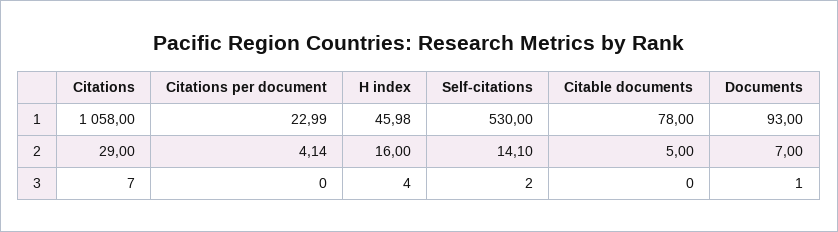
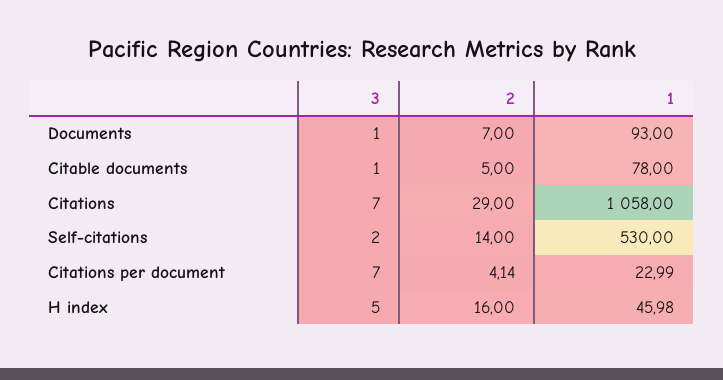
  {
    "Citations": {
      "1": 1058,
      "2": 29,
      "3": 7
    },
    "Citations per document": {
      "1": 22.99,
      "2": 4.14,
-     "3": 0
+     "3": 7
    },
    "H index": {
      "1": 45.98,
      "2": 16,
-     "3": 4
+     "3": 5
    },
    "Self-citations": {
      "1": 530,
-     "2": 14.1,
+     "2": 14,
      "3": 2
    },
    "Citable documents": {
      "1": 78,
      "2": 5,
-     "3": 0
+     "3": 1
    },
    "Documents": {
      "1": 93,
      "2": 7,
      "3": 1
    }
  }

